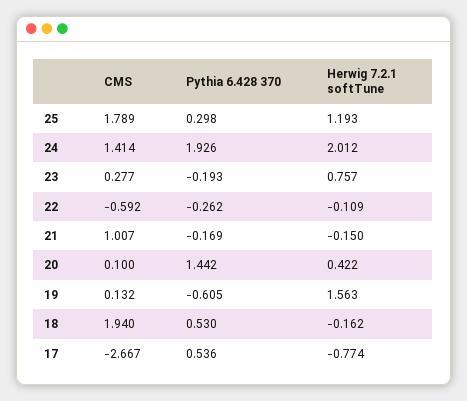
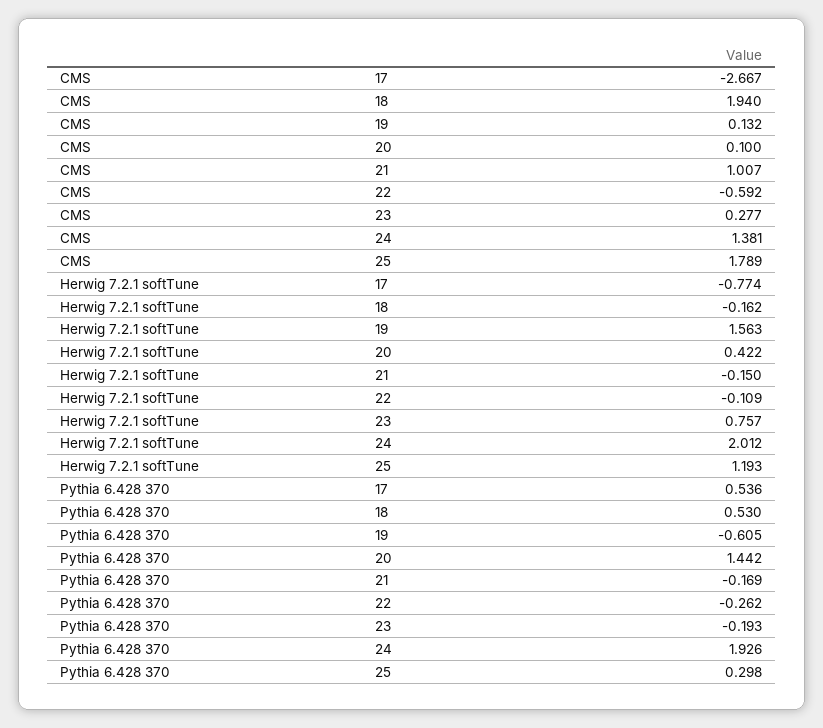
  {
    "CMS": {
      "25": 1.789,
-     "24": 1.414,
+     "24": 1.381,
      "23": 0.277,
      "22": -0.592,
      "21": 1.007,
      "20": 0.1,
      "19": 0.132,
      "18": 1.94,
      "17": -2.667
    },
    "Pythia 6.428 370": {
      "25": 0.298,
      "24": 1.926,
      "23": -0.193,
      "22": -0.262,
      "21": -0.169,
      "20": 1.442,
      "19": -0.605,
      "18": 0.53,
      "17": 0.536
    },
    "Herwig 7.2.1 softTune": {
      "25": 1.193,
      "24": 2.012,
      "23": 0.757,
      "22": -0.109,
      "21": -0.15,
      "20": 0.422,
      "19": 1.563,
      "18": -0.162,
      "17": -0.774
    }
  }

